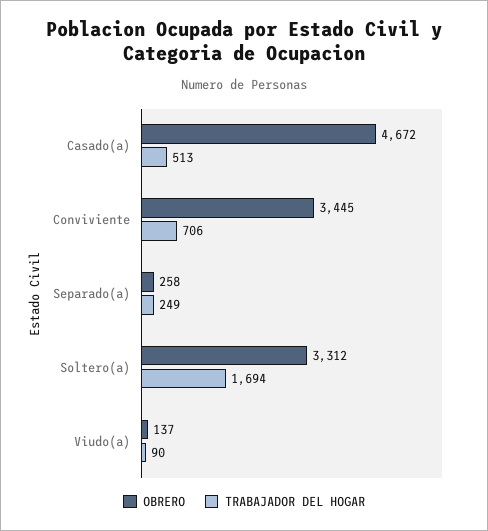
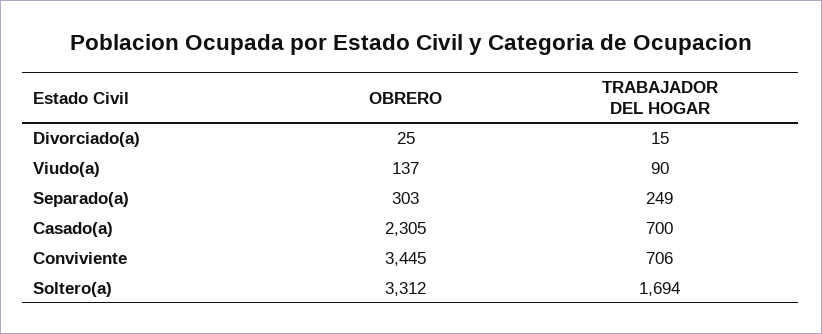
  {
    "OBRERO": {
-     "Casado(a)": 4672,
+     "Casado(a)": 2305,
      "Conviviente": 3445,
-     "Separado(a)": 258,
+     "Separado(a)": 303,
      "Soltero(a)": 3312,
-     "Viudo(a)": 137
+     "Viudo(a)": 137,
+     "Divorciado(a)": 25
    },
    "TRABAJADOR DEL HOGAR": {
-     "Casado(a)": 513,
+     "Casado(a)": 700,
      "Conviviente": 706,
      "Separado(a)": 249,
      "Soltero(a)": 1694,
-     "Viudo(a)": 90
+     "Viudo(a)": 90,
+     "Divorciado(a)": 15
    }
  }

